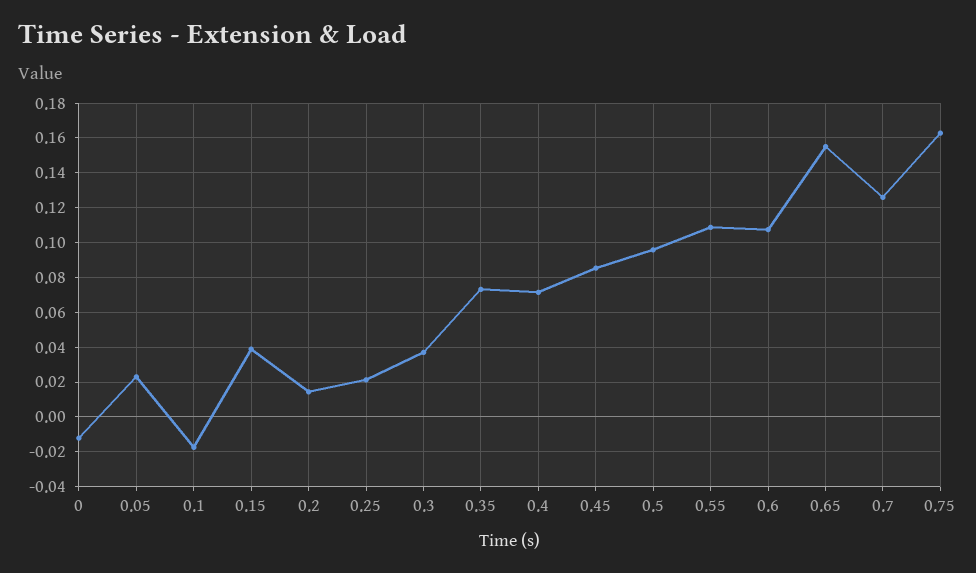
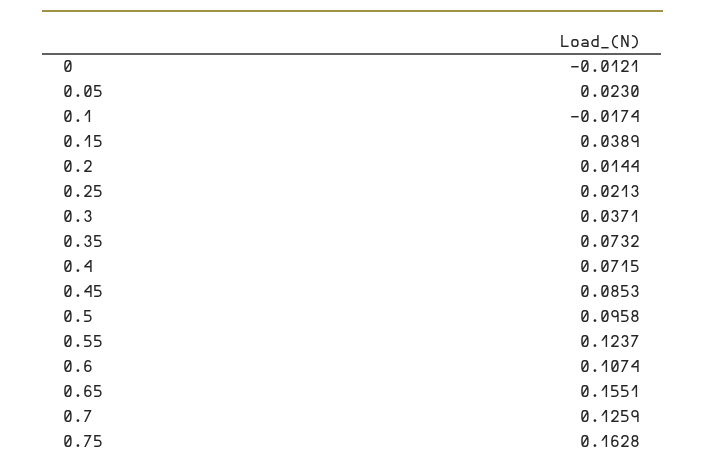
  {
    "0": -0.0121,
    "0.05": 0.023,
    "0.1": -0.0174,
    "0.15": 0.0389,
    "0.2": 0.0144,
    "0.25": 0.0213,
    "0.3": 0.0371,
    "0.35": 0.0732,
    "0.4": 0.0715,
    "0.45": 0.0853,
    "0.5": 0.0958,
-   "0.55": 0.11,
+   "0.55": 0.1237,
    "0.6": 0.1074,
    "0.65": 0.1551,
    "0.7": 0.1259,
    "0.75": 0.1628
  }

